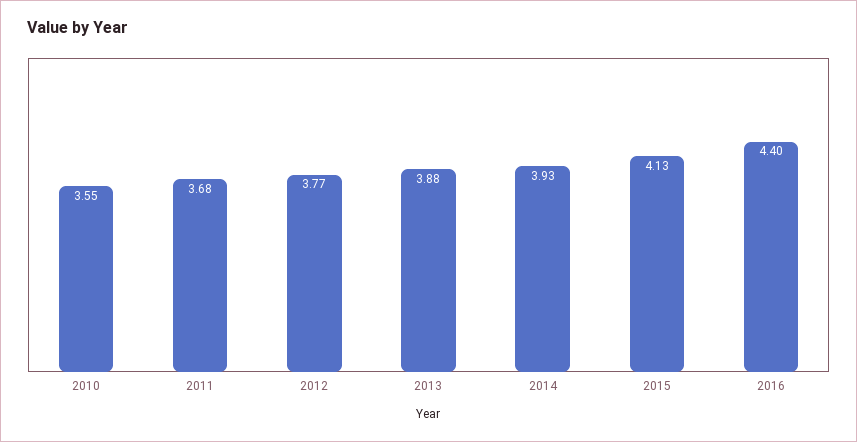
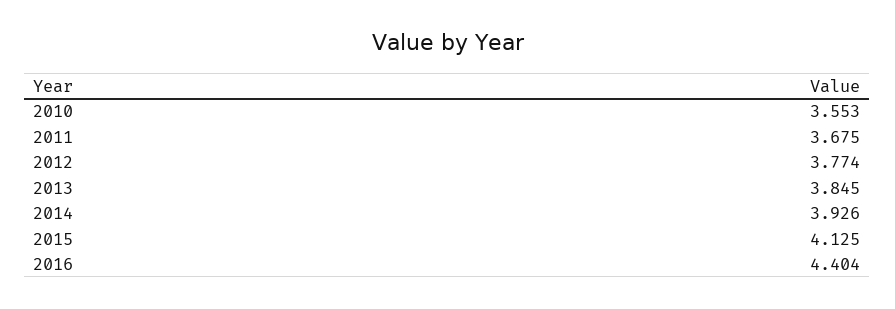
  {
    "2010": 3.553,
    "2011": 3.675,
    "2012": 3.774,
-   "2013": 3.88,
+   "2013": 3.845,
    "2014": 3.926,
    "2015": 4.125,
    "2016": 4.404
  }

